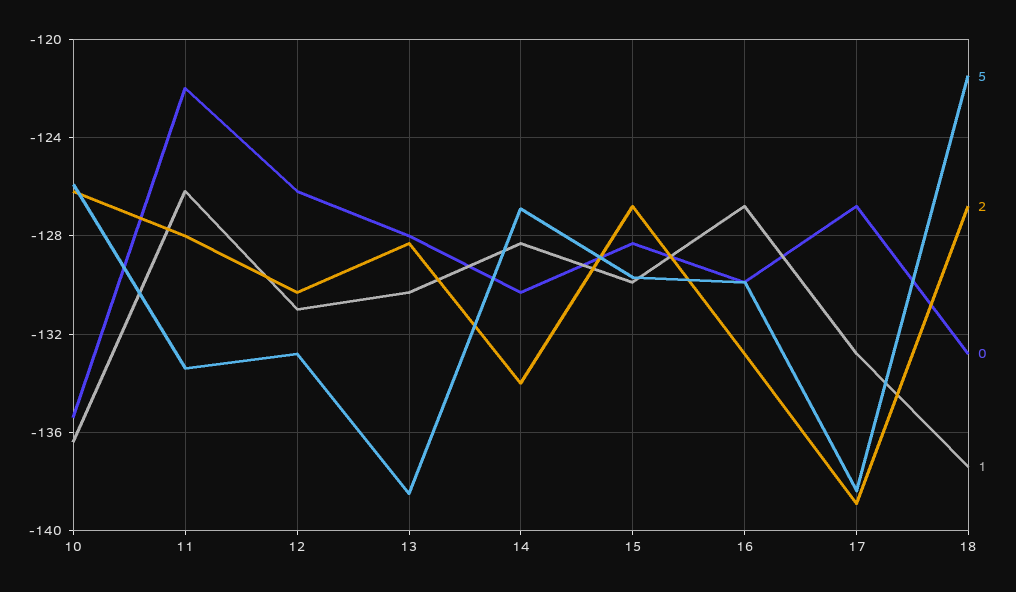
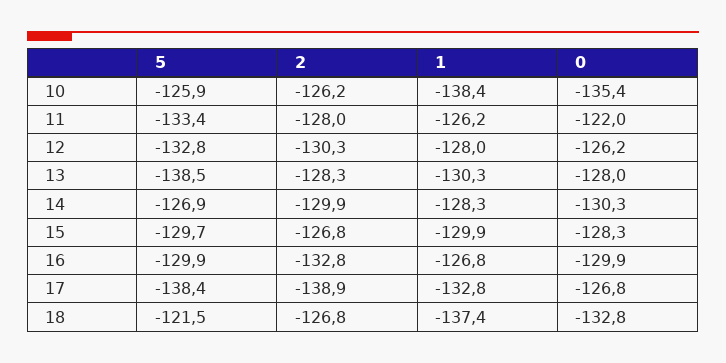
  {
    "5": {
      "10": -125.9,
      "11": -133.4,
      "12": -132.8,
      "13": -138.5,
      "14": -126.9,
      "15": -129.7,
      "16": -129.9,
      "17": -138.4,
      "18": -121.5
    },
    "2": {
      "10": -126.2,
      "11": -128,
      "12": -130.3,
      "13": -128.3,
-     "14": -134,
+     "14": -129.9,
      "15": -126.8,
      "16": -132.8,
      "17": -138.9,
      "18": -126.8
    },
    "0": {
      "10": -135.4,
      "11": -122,
      "12": -126.2,
      "13": -128,
      "14": -130.3,
      "15": -128.3,
      "16": -129.9,
      "17": -126.8,
      "18": -132.8
    },
    "1": {
-     "10": -136.5,
+     "10": -138.4,
      "11": -126.2,
-     "12": -131,
+     "12": -128,
      "13": -130.3,
      "14": -128.3,
      "15": -129.9,
      "16": -126.8,
      "17": -132.8,
      "18": -137.4
    }
  }

